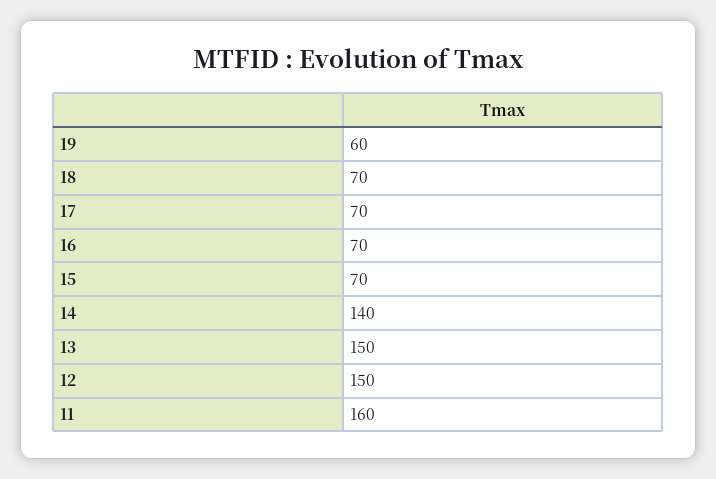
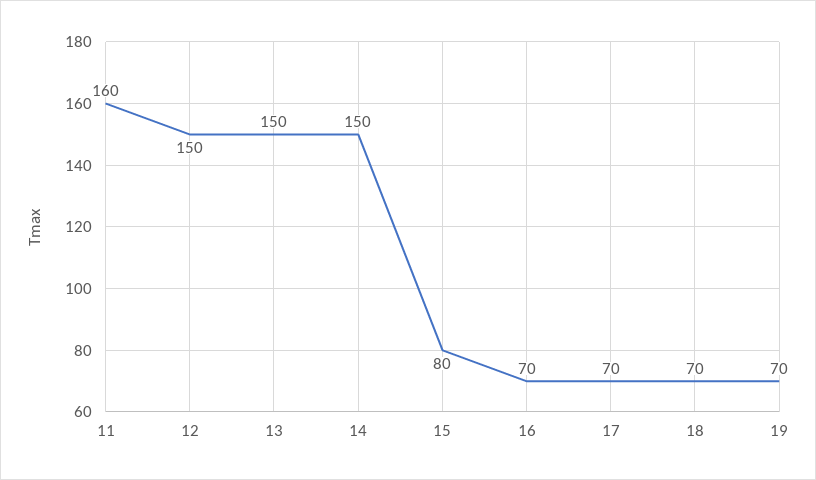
  {
-   "19": 60,
+   "19": 70,
    "18": 70,
    "17": 70,
    "16": 70,
-   "15": 70,
+   "15": 80,
-   "14": 140,
+   "14": 150,
    "13": 150,
    "12": 150,
    "11": 160
  }

